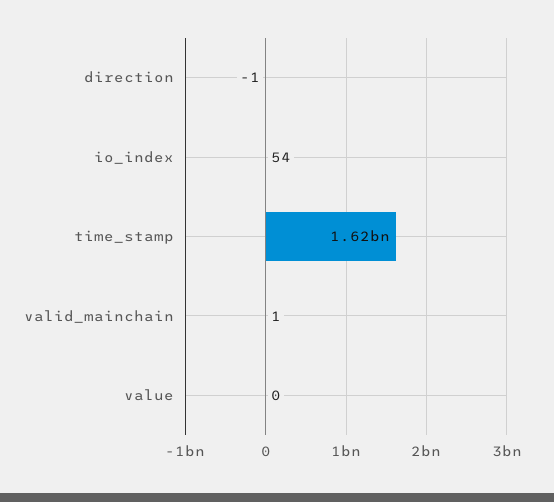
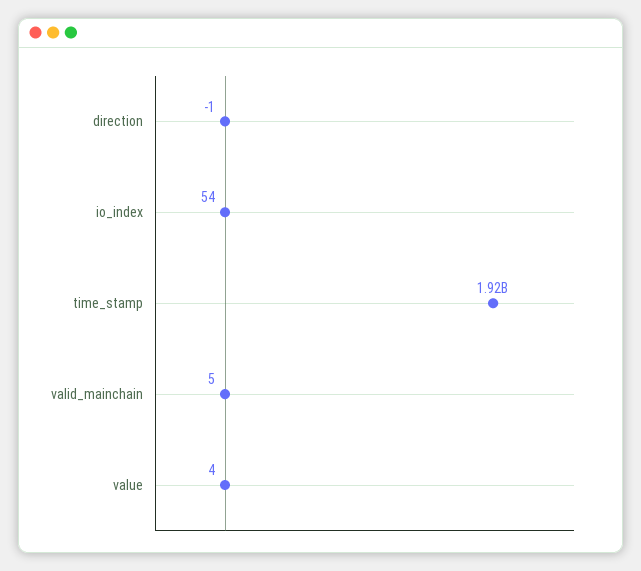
  {
    "direction": -1,
    "io_index": 54,
-   "time_stamp": 1620000000,
+   "time_stamp": 1920000000,
-   "valid_mainchain": 1,
+   "valid_mainchain": 5,
-   "value": 0
+   "value": 4
  }

